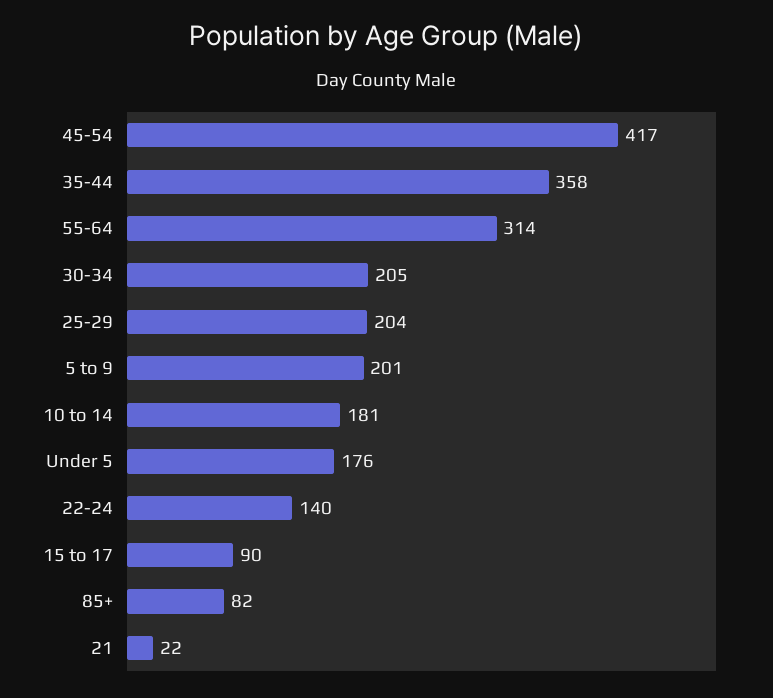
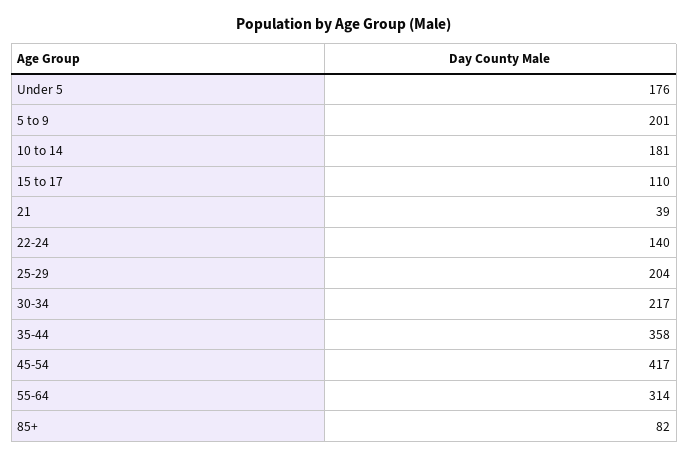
  {
    "45-54": 417,
    "35-44": 358,
    "55-64": 314,
-   "30-34": 205,
+   "30-34": 217,
    "25-29": 204,
    "5 to 9": 201,
    "10 to 14": 181,
    "Under 5": 176,
    "22-24": 140,
-   "15 to 17": 90,
+   "15 to 17": 110,
    "85+": 82,
-   "21": 22
+   "21": 39
  }

